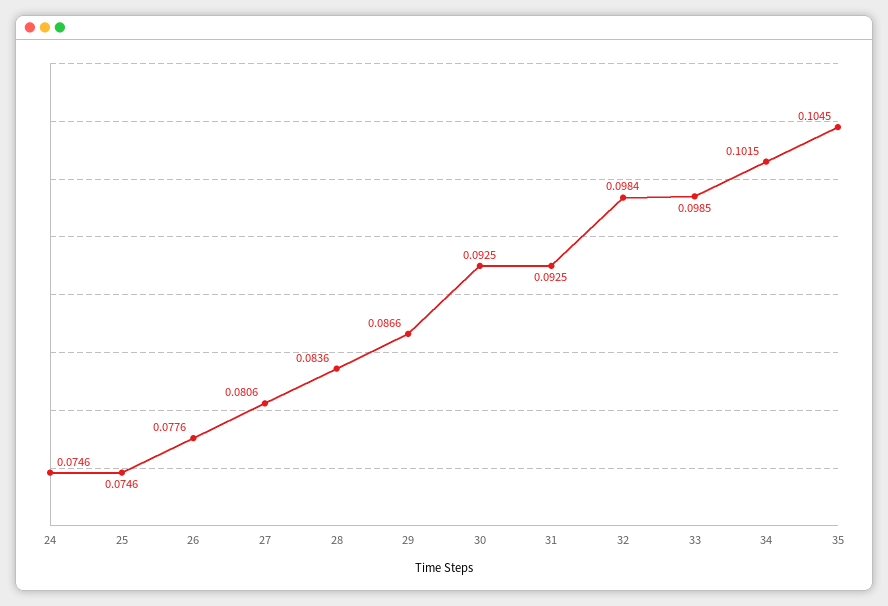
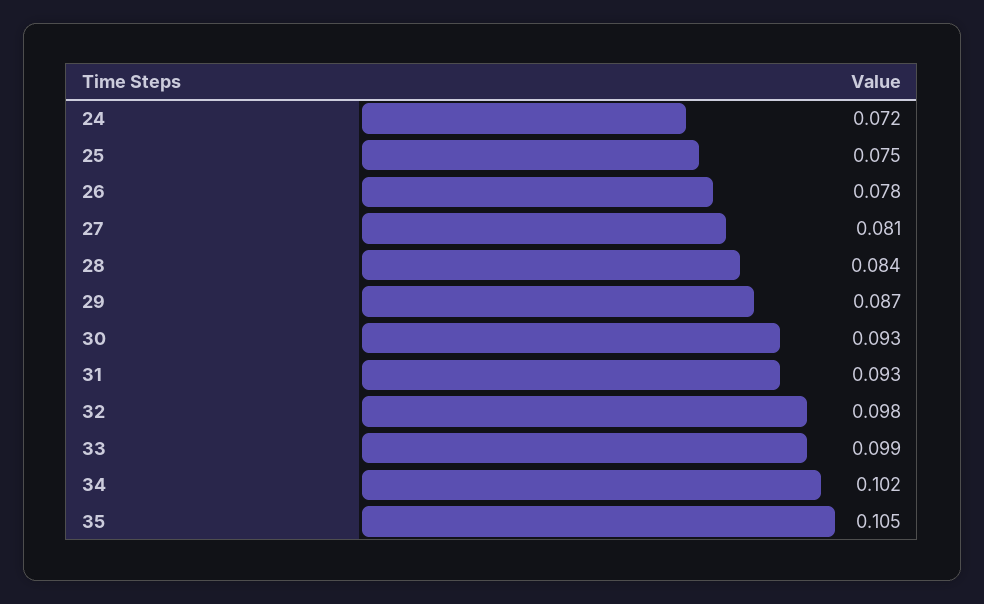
  {
-   "24": 0.0746,
+   "24": 0.072,
    "25": 0.0746,
    "26": 0.0776,
    "27": 0.0806,
    "28": 0.0836,
    "29": 0.0866,
    "30": 0.0925,
    "31": 0.0925,
    "32": 0.0984,
    "33": 0.0985,
    "34": 0.1015,
    "35": 0.1045
  }

